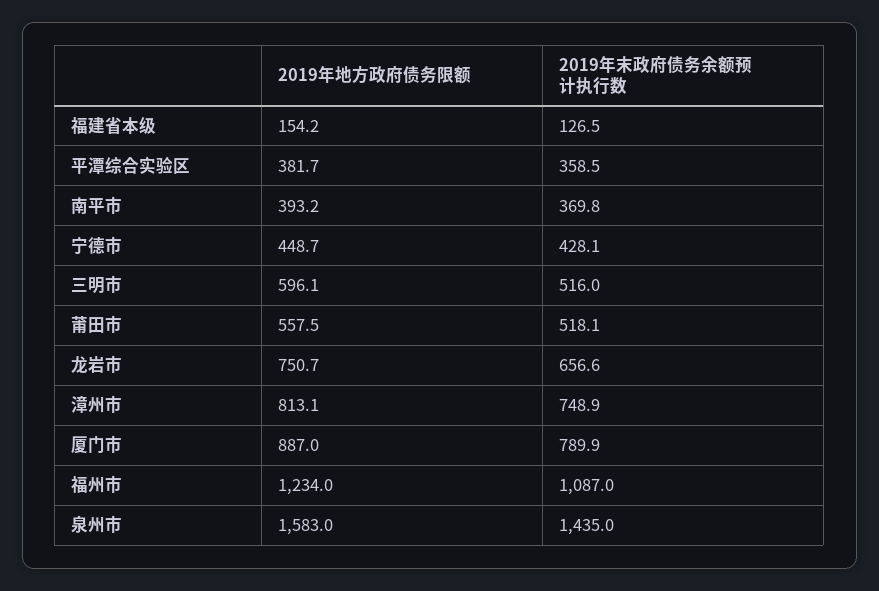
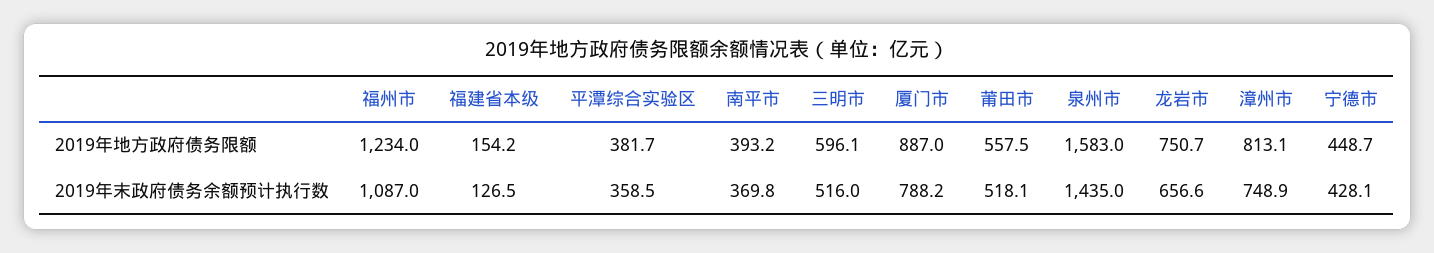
  {
    "2019年地方政府债务限额": {
      "福建省本级": 154.2,
      "平潭综合实验区": 381.7,
      "南平市": 393.2,
      "宁德市": 448.7,
      "三明市": 596.1,
      "莆田市": 557.5,
      "龙岩市": 750.7,
      "漳州市": 813.1,
      "厦门市": 887,
      "福州市": 1234,
      "泉州市": 1583
    },
    "2019年末政府债务余额预计执行数": {
      "福建省本级": 126.5,
      "平潭综合实验区": 358.5,
      "南平市": 369.8,
      "宁德市": 428.1,
      "三明市": 516,
      "莆田市": 518.1,
      "龙岩市": 656.6,
      "漳州市": 748.9,
-     "厦门市": 789.9,
+     "厦门市": 788.2,
      "福州市": 1087,
      "泉州市": 1435
    }
  }

